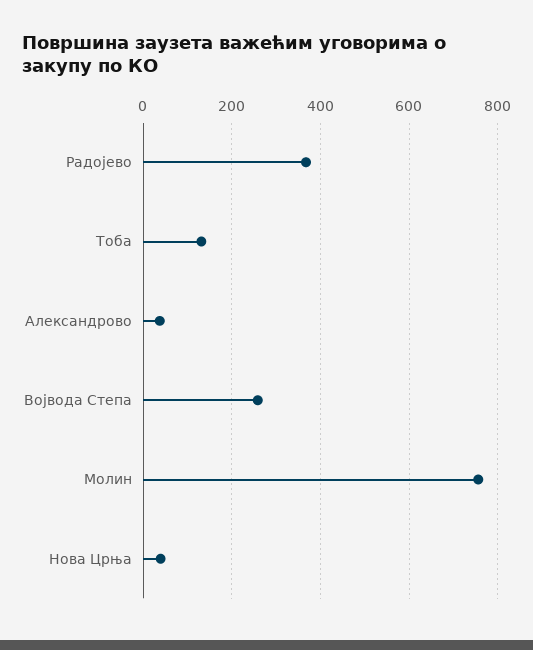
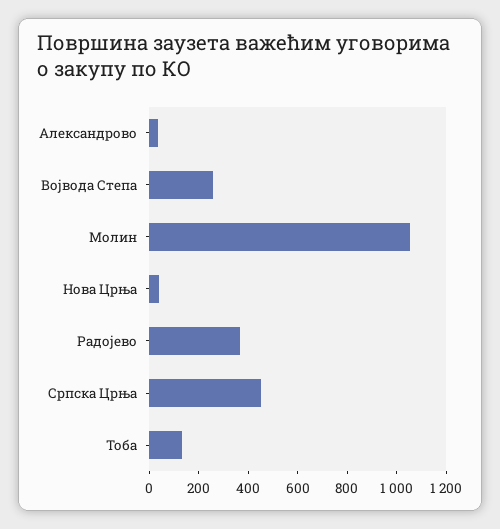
  {
    "Радојево": 360,
    "Тоба": 140,
    "Александрово": 40,
    "Војвода Степа": 260,
-   "Молин": 760,
+   "Молин": 1050,
-   "Нова Црња": 40
+   "Нова Црња": 40,
+   "Српска Црња": 450
  }

